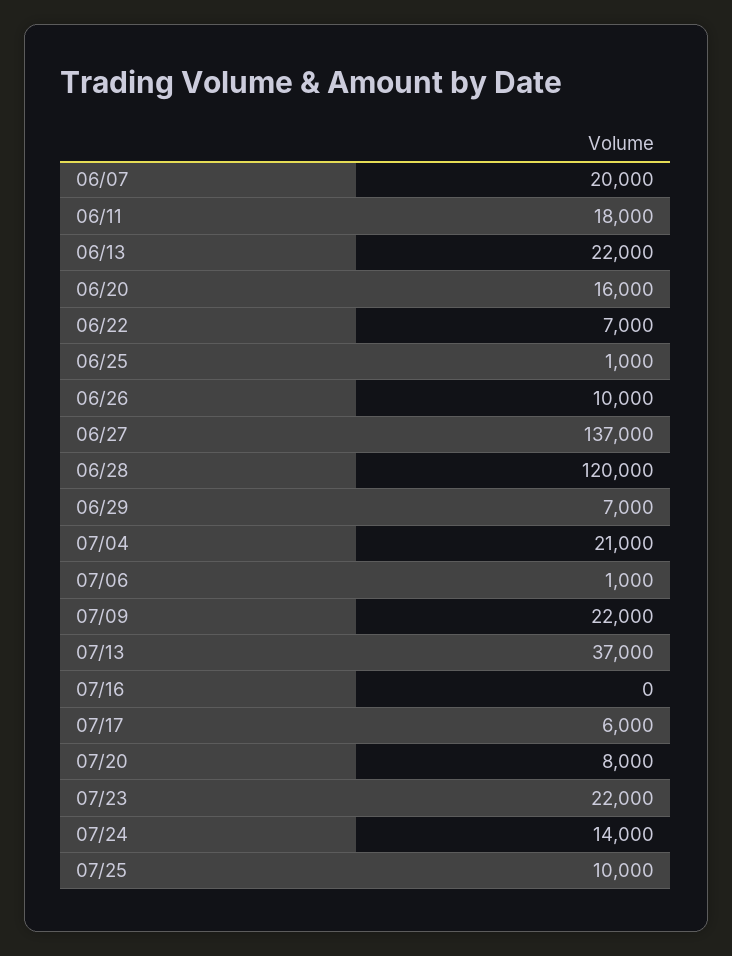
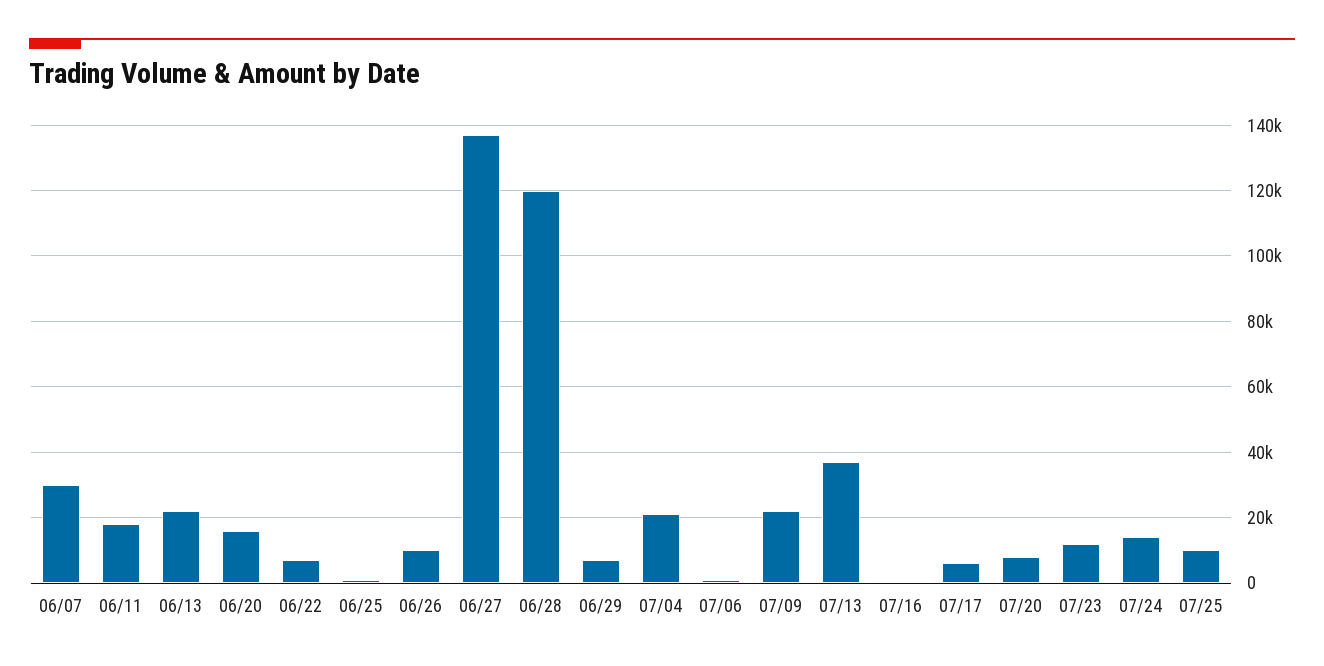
  {
-   "06/07": 20000,
+   "06/07": 30000,
    "06/11": 18000,
    "06/13": 22000,
    "06/20": 16000,
    "06/22": 7000,
    "06/25": 1000,
    "06/26": 10000,
    "06/27": 137000,
    "06/28": 120000,
    "06/29": 7000,
    "07/04": 21000,
    "07/06": 1000,
    "07/09": 22000,
    "07/13": 37000,
    "07/16": 0,
    "07/17": 6000,
    "07/20": 8000,
-   "07/23": 22000,
+   "07/23": 12000,
    "07/24": 14000,
    "07/25": 10000
  }

